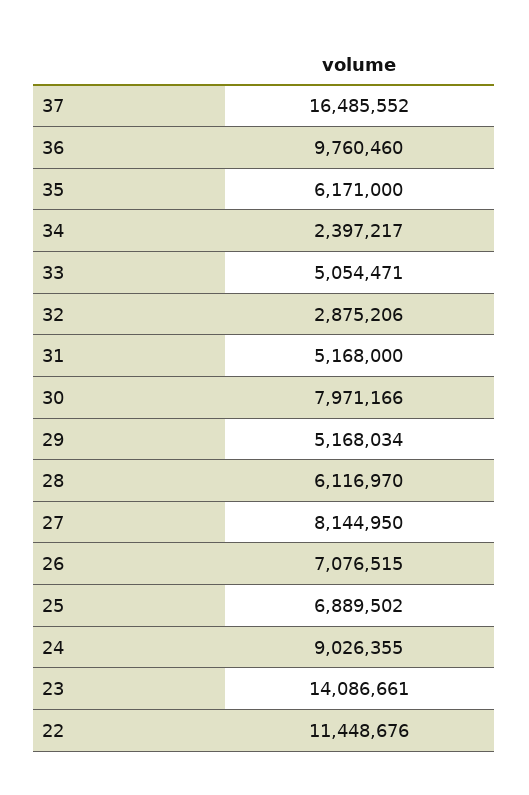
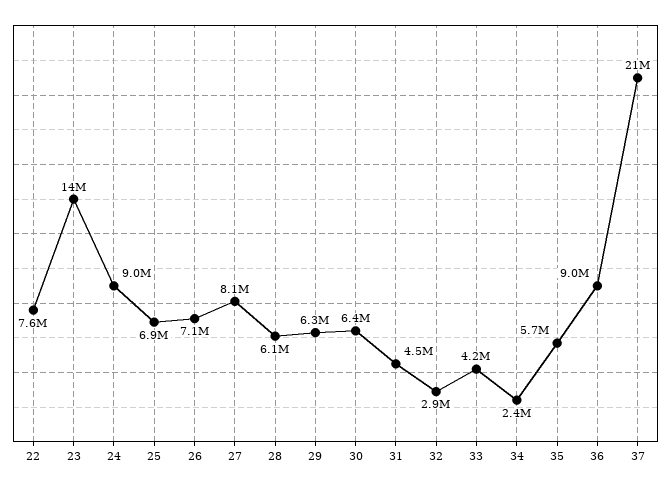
  {
-   "37": 16485552,
+   "37": 21000000,
-   "36": 9760460,
+   "36": 9000000,
-   "35": 6171000,
+   "35": 5700000,
    "34": 2397217,
-   "33": 5054471,
+   "33": 4200000,
    "32": 2875206,
-   "31": 5168000,
+   "31": 4500000,
-   "30": 7971166,
+   "30": 6400000,
-   "29": 5168034,
+   "29": 6300000,
    "28": 6116970,
    "27": 8144950,
    "26": 7076515,
    "25": 6889502,
    "24": 9026355,
    "23": 14086661,
-   "22": 11448676
+   "22": 7600000
  }

